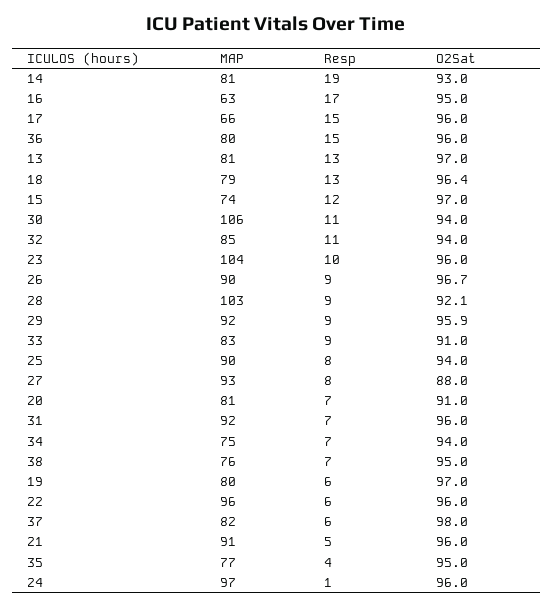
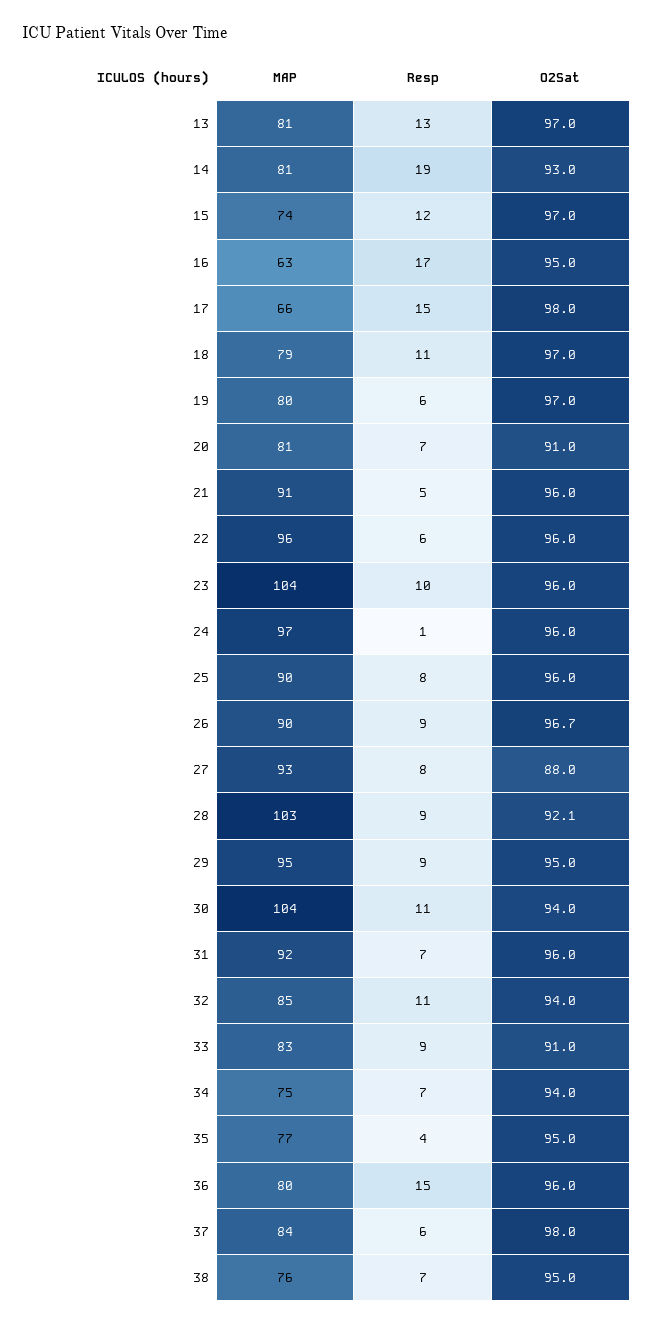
  {
    "MAP": {
      "14": 81,
      "16": 63,
      "17": 66,
      "36": 80,
      "13": 81,
      "18": 79,
      "15": 74,
-     "30": 106,
+     "30": 104,
      "32": 85,
      "23": 104,
      "26": 90,
      "28": 103,
-     "29": 92,
+     "29": 95,
      "33": 83,
      "25": 90,
      "27": 93,
      "20": 81,
      "31": 92,
      "34": 75,
      "38": 76,
      "19": 80,
      "22": 96,
-     "37": 82,
+     "37": 84,
      "21": 91,
      "35": 77,
      "24": 97
    },
    "Resp": {
      "14": 19,
      "16": 17,
      "17": 15,
      "36": 15,
      "13": 13,
-     "18": 13,
+     "18": 11,
      "15": 12,
      "30": 11,
      "32": 11,
      "23": 10,
      "26": 9,
      "28": 9,
      "29": 9,
      "33": 9,
      "25": 8,
      "27": 8,
      "20": 7,
      "31": 7,
      "34": 7,
      "38": 7,
      "19": 6,
      "22": 6,
      "37": 6,
      "21": 5,
      "35": 4,
      "24": 1
    },
    "O2Sat": {
      "14": 93,
      "16": 95,
-     "17": 96,
+     "17": 98,
      "36": 96,
      "13": 97,
-     "18": 96.4,
+     "18": 97,
      "15": 97,
      "30": 94,
      "32": 94,
      "23": 96,
      "26": 96.7,
      "28": 92.1,
-     "29": 95.9,
+     "29": 95,
      "33": 91,
-     "25": 94,
+     "25": 96,
      "27": 88,
      "20": 91,
      "31": 96,
      "34": 94,
      "38": 95,
      "19": 97,
      "22": 96,
      "37": 98,
      "21": 96,
      "35": 95,
      "24": 96
    }
  }

